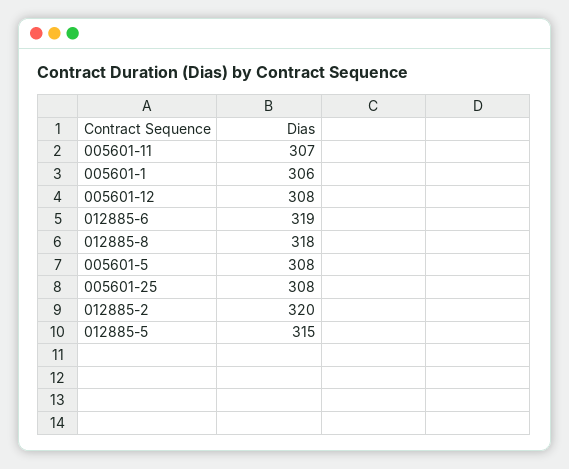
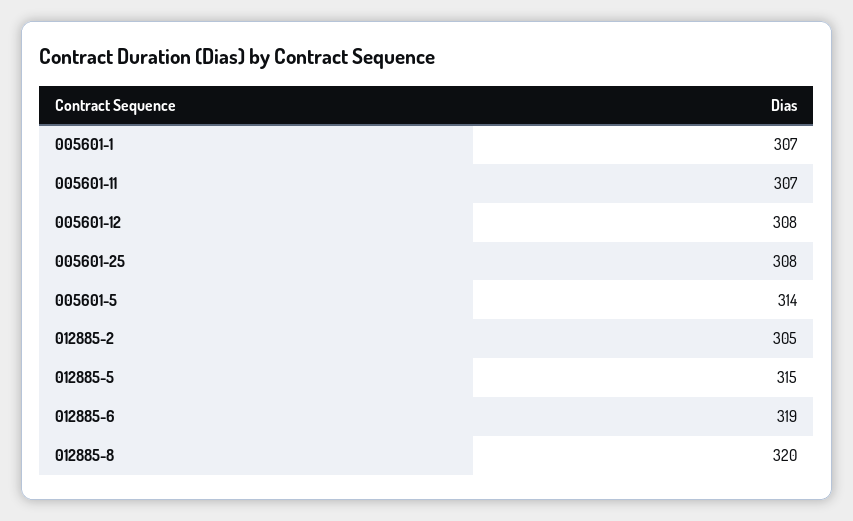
  {
    "005601-11": 307,
-   "005601-1": 306,
+   "005601-1": 307,
    "005601-12": 308,
    "012885-6": 319,
-   "012885-8": 318,
+   "012885-8": 320,
-   "005601-5": 308,
+   "005601-5": 314,
    "005601-25": 308,
-   "012885-2": 320,
+   "012885-2": 305,
    "012885-5": 315
  }

